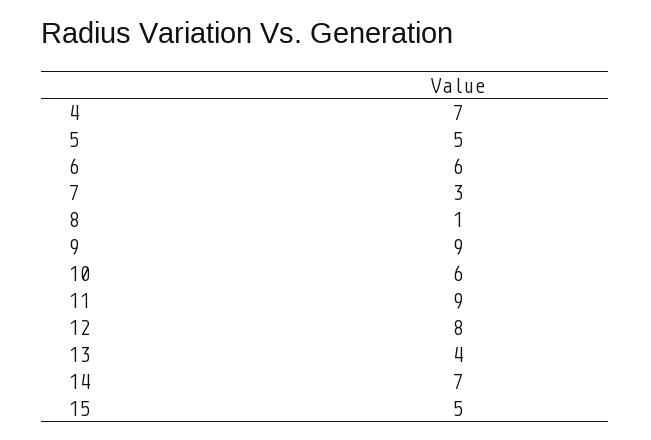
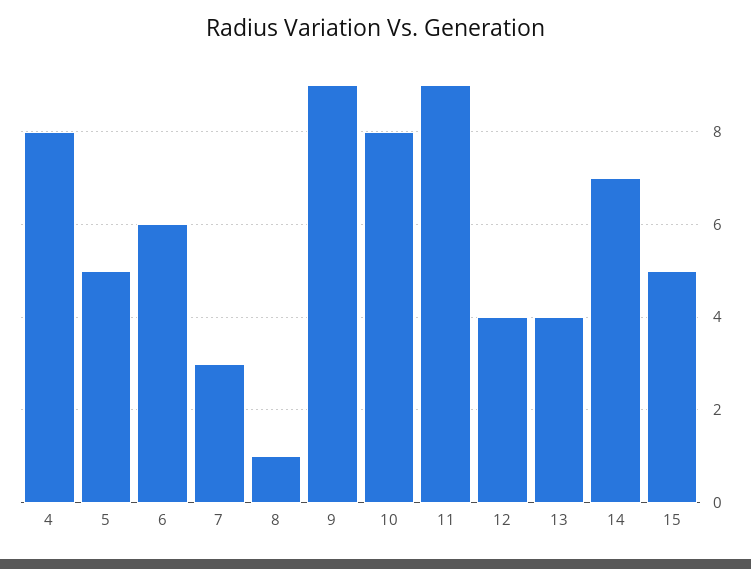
  {
-   "4": 7,
+   "4": 8,
    "5": 5,
    "6": 6,
    "7": 3,
    "8": 1,
    "9": 9,
-   "10": 6,
+   "10": 8,
    "11": 9,
-   "12": 8,
+   "12": 4,
    "13": 4,
    "14": 7,
    "15": 5
  }

